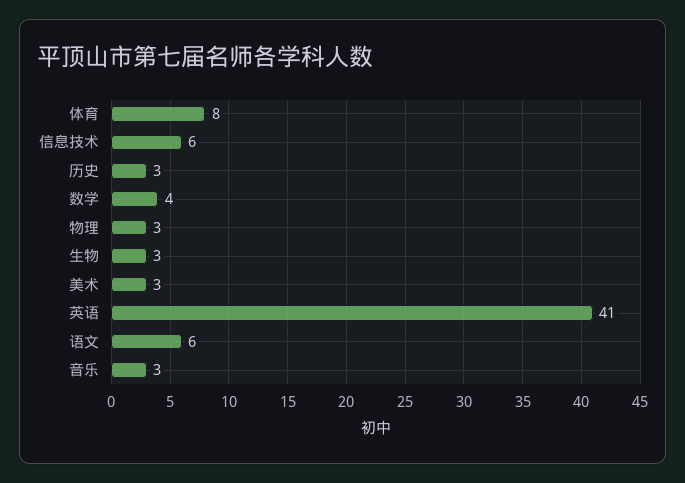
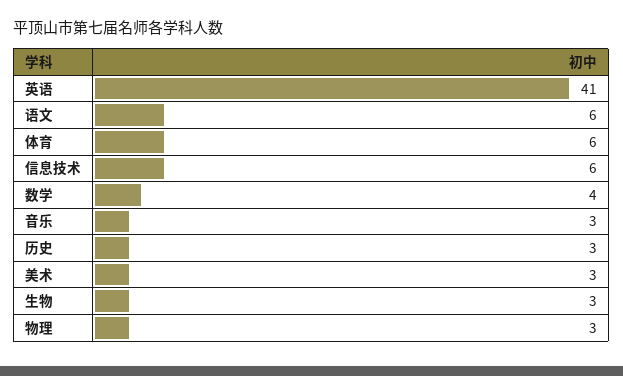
  {
-   "体育": 8,
+   "体育": 6,
    "信息技术": 6,
    "历史": 3,
    "数学": 4,
    "物理": 3,
    "生物": 3,
    "美术": 3,
    "英语": 41,
    "语文": 6,
    "音乐": 3
  }

